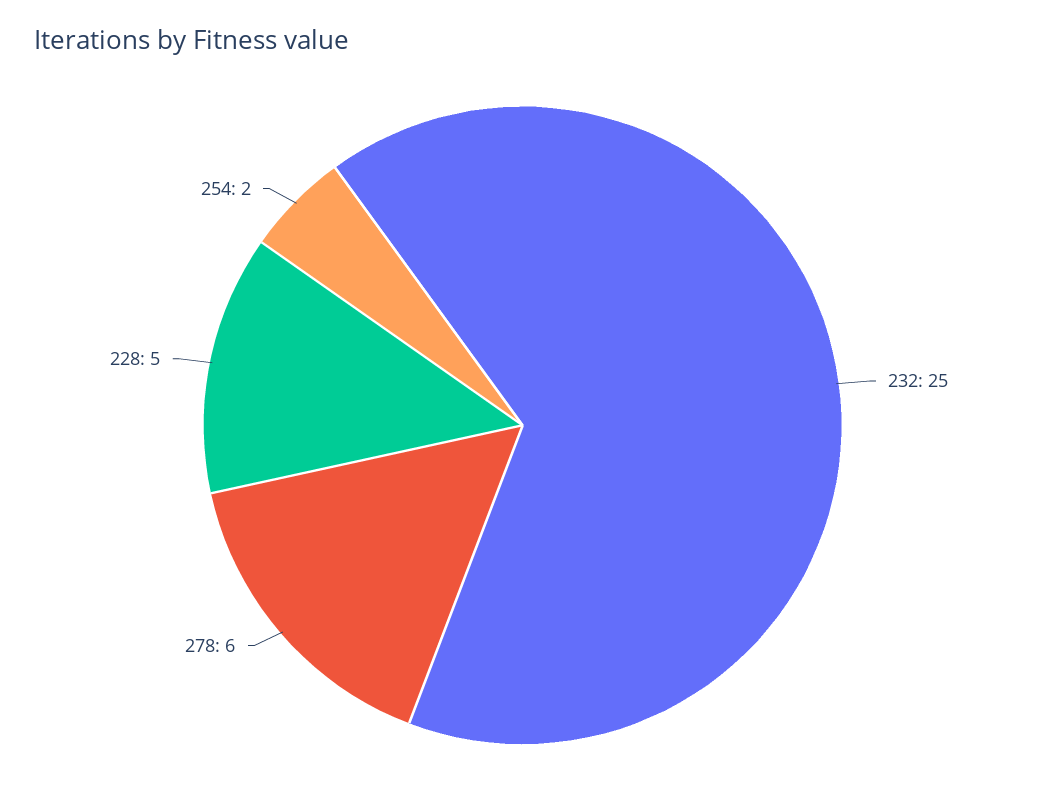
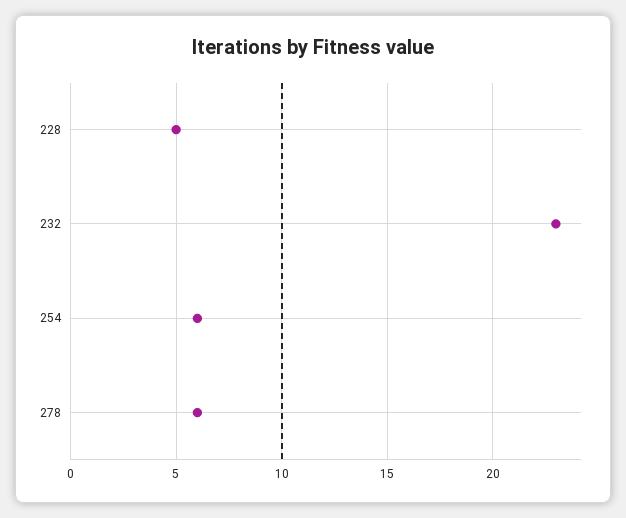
  {
-   "232": 25,
+   "232": 23,
    "278": 6,
    "228": 5,
-   "254": 2
+   "254": 6
  }

